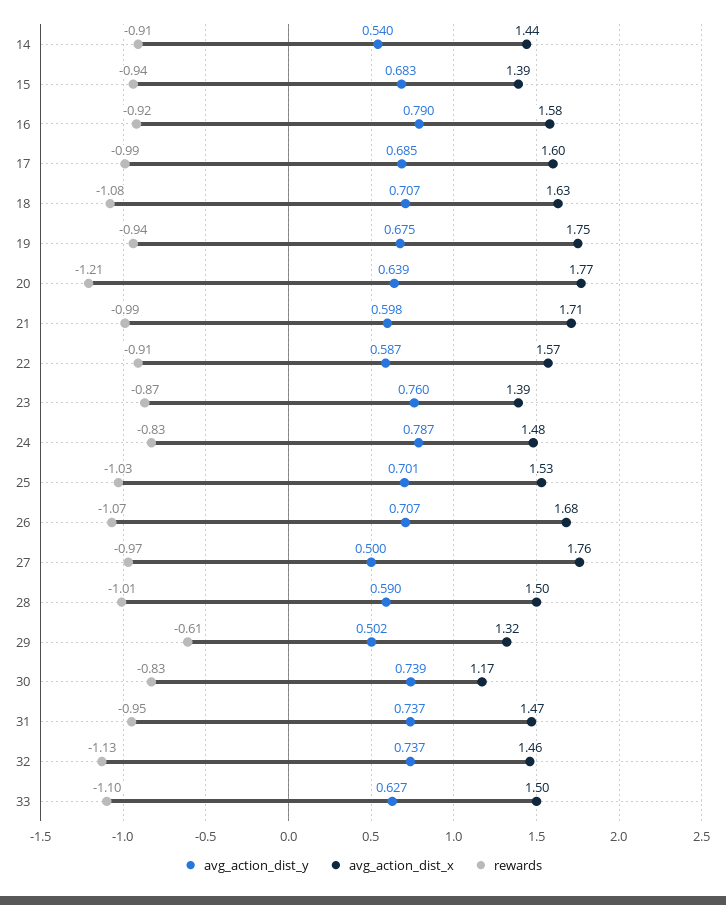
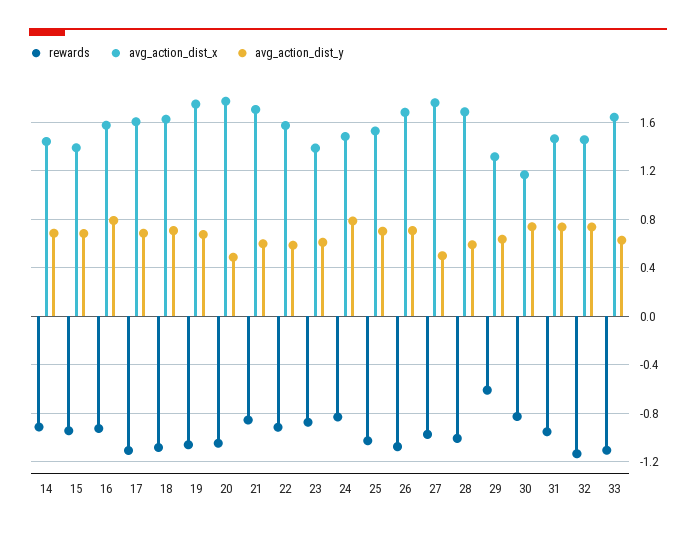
  {
    "avg_action_dist_y": {
-     "14": 0.54,
+     "14": 0.7,
      "15": 0.683,
      "16": 0.79,
      "17": 0.685,
      "18": 0.707,
      "19": 0.675,
-     "20": 0.639,
+     "20": 0.5,
      "21": 0.598,
      "22": 0.587,
-     "23": 0.76,
+     "23": 0.6,
      "24": 0.787,
      "25": 0.701,
      "26": 0.707,
      "27": 0.5,
      "28": 0.59,
-     "29": 0.502,
+     "29": 0.65,
      "30": 0.739,
      "31": 0.737,
      "32": 0.737,
      "33": 0.627
    },
    "avg_action_dist_x": {
      "14": 1.44,
      "15": 1.39,
      "16": 1.58,
      "17": 1.6,
      "18": 1.63,
      "19": 1.75,
      "20": 1.77,
      "21": 1.71,
      "22": 1.57,
      "23": 1.39,
      "24": 1.48,
      "25": 1.53,
      "26": 1.68,
      "27": 1.76,
-     "28": 1.5,
+     "28": 1.7,
      "29": 1.32,
      "30": 1.17,
      "31": 1.47,
      "32": 1.46,
-     "33": 1.5
+     "33": 1.65
    },
    "rewards": {
      "14": -0.91,
      "15": -0.94,
      "16": -0.92,
-     "17": -0.99,
+     "17": -1.1,
      "18": -1.08,
-     "19": -0.94,
+     "19": -1.05,
-     "20": -1.21,
+     "20": -1.05,
-     "21": -0.99,
+     "21": -0.85,
      "22": -0.91,
      "23": -0.87,
      "24": -0.83,
      "25": -1.03,
      "26": -1.07,
      "27": -0.97,
      "28": -1.01,
      "29": -0.61,
      "30": -0.83,
      "31": -0.95,
      "32": -1.13,
      "33": -1.1
    }
  }

